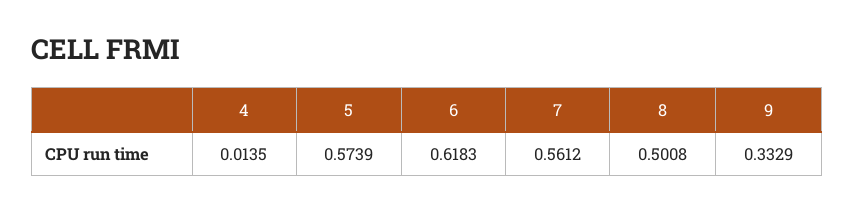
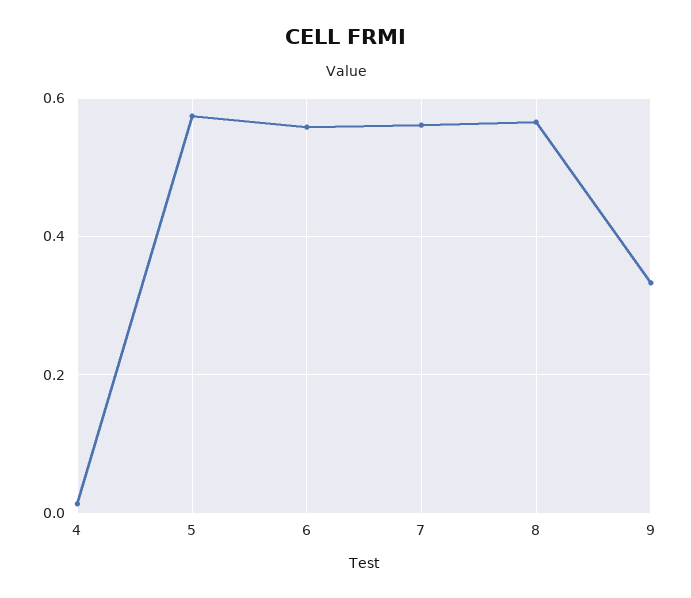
  {
    "4": 0.0135,
    "5": 0.5739,
-   "6": 0.6183,
+   "6": 0.56,
    "7": 0.5612,
-   "8": 0.5008,
+   "8": 0.56,
    "9": 0.3329
  }

